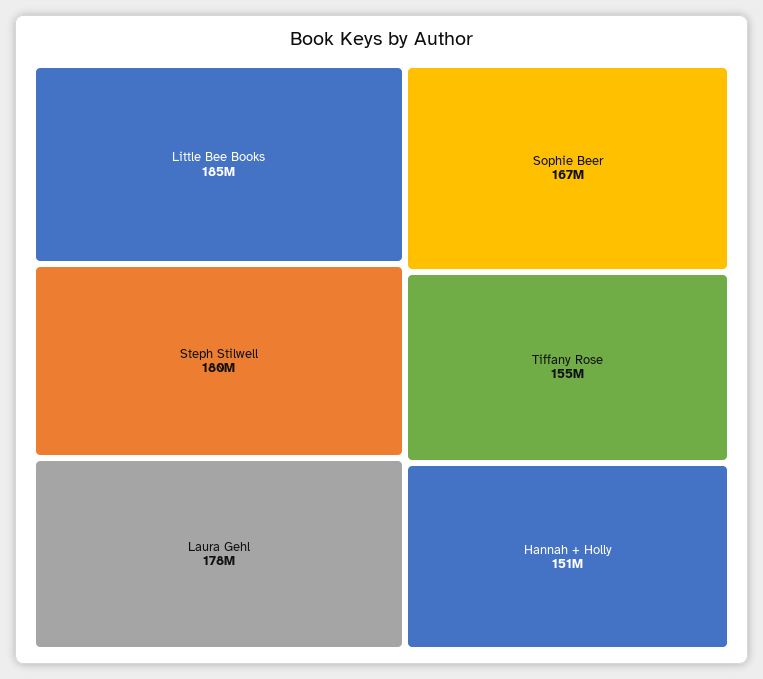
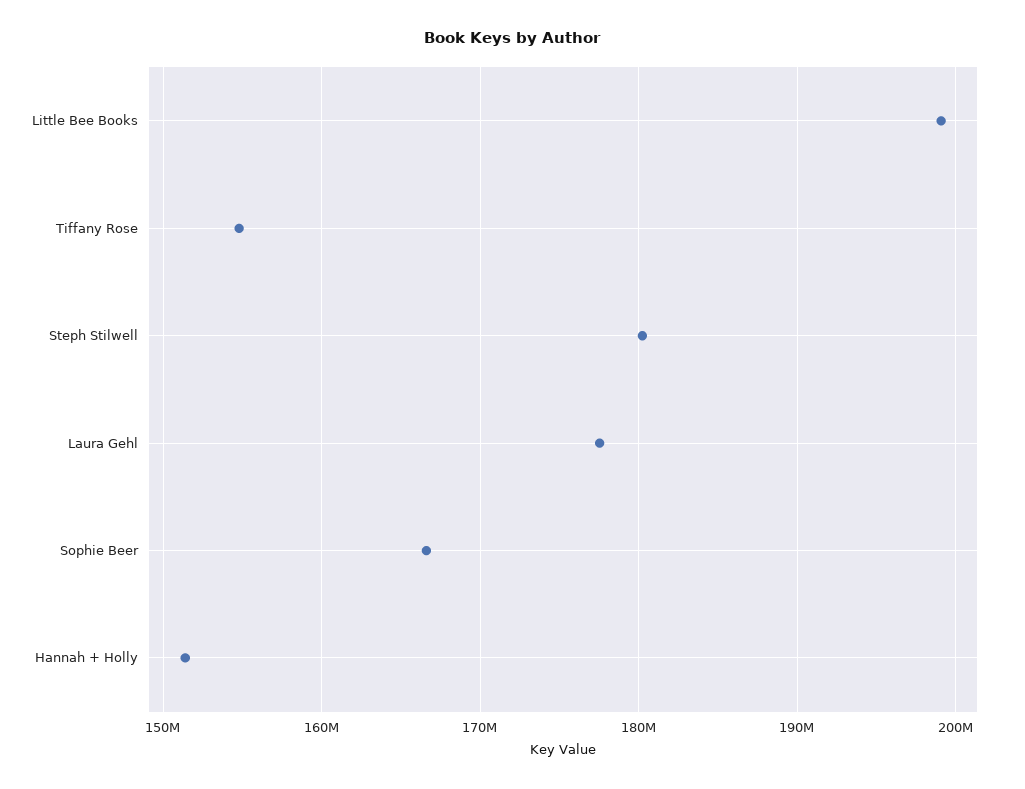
  {
-   "Little Bee Books": 185000000,
+   "Little Bee Books": 199000000,
    "Steph Stilwell": 180000000,
    "Laura Gehl": 178000000,
    "Sophie Beer": 167000000,
    "Tiffany Rose": 155000000,
    "Hannah + Holly": 151000000
  }

